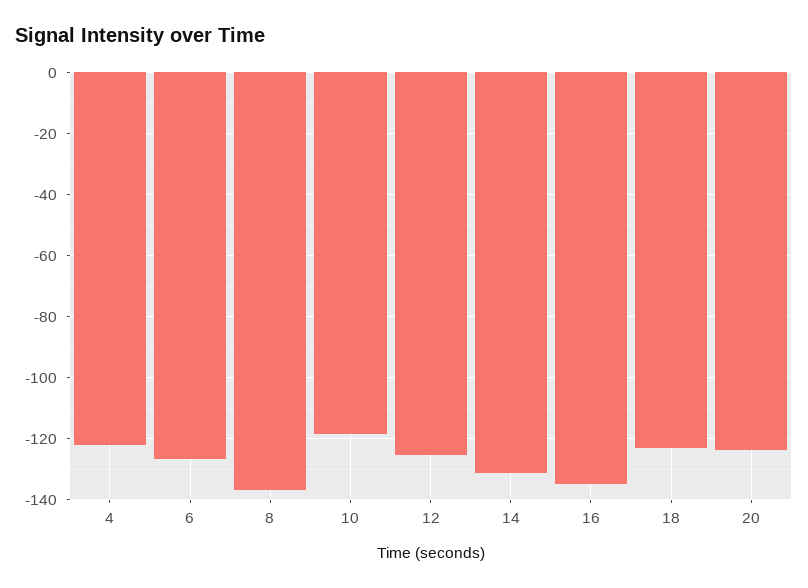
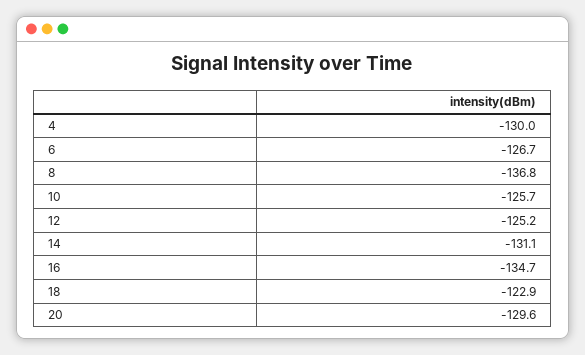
  {
-   "4": -122,
+   "4": -130,
    "6": -126.7,
    "8": -136.8,
-   "10": -118,
+   "10": -125.7,
    "12": -125.2,
    "14": -131.1,
    "16": -134.7,
    "18": -122.9,
-   "20": -124
+   "20": -129.6
  }

